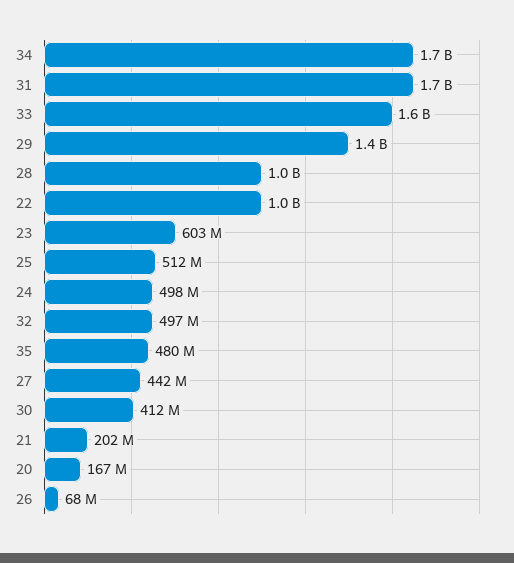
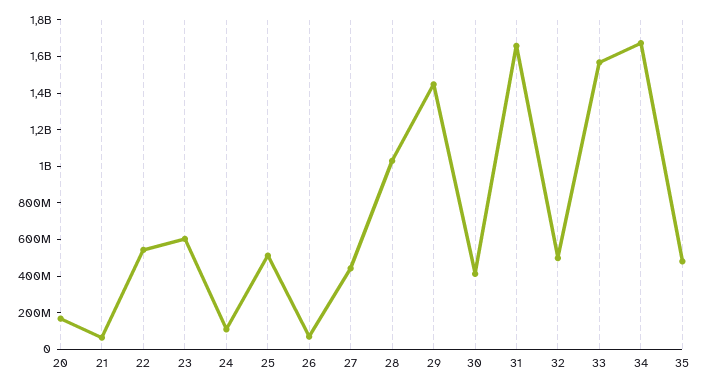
  {
    "34": 1700000000,
    "31": 1700000000,
    "33": 1600000000,
    "29": 1400000000,
    "28": 1000000000,
-   "22": 1000000000,
+   "22": 550000000,
    "23": 603000000,
    "25": 512000000,
-   "24": 498000000,
+   "24": 100000000,
    "32": 497000000,
    "35": 480000000,
    "27": 442000000,
    "30": 412000000,
-   "21": 202000000,
+   "21": 50000000,
    "20": 167000000,
    "26": 68000000
  }

